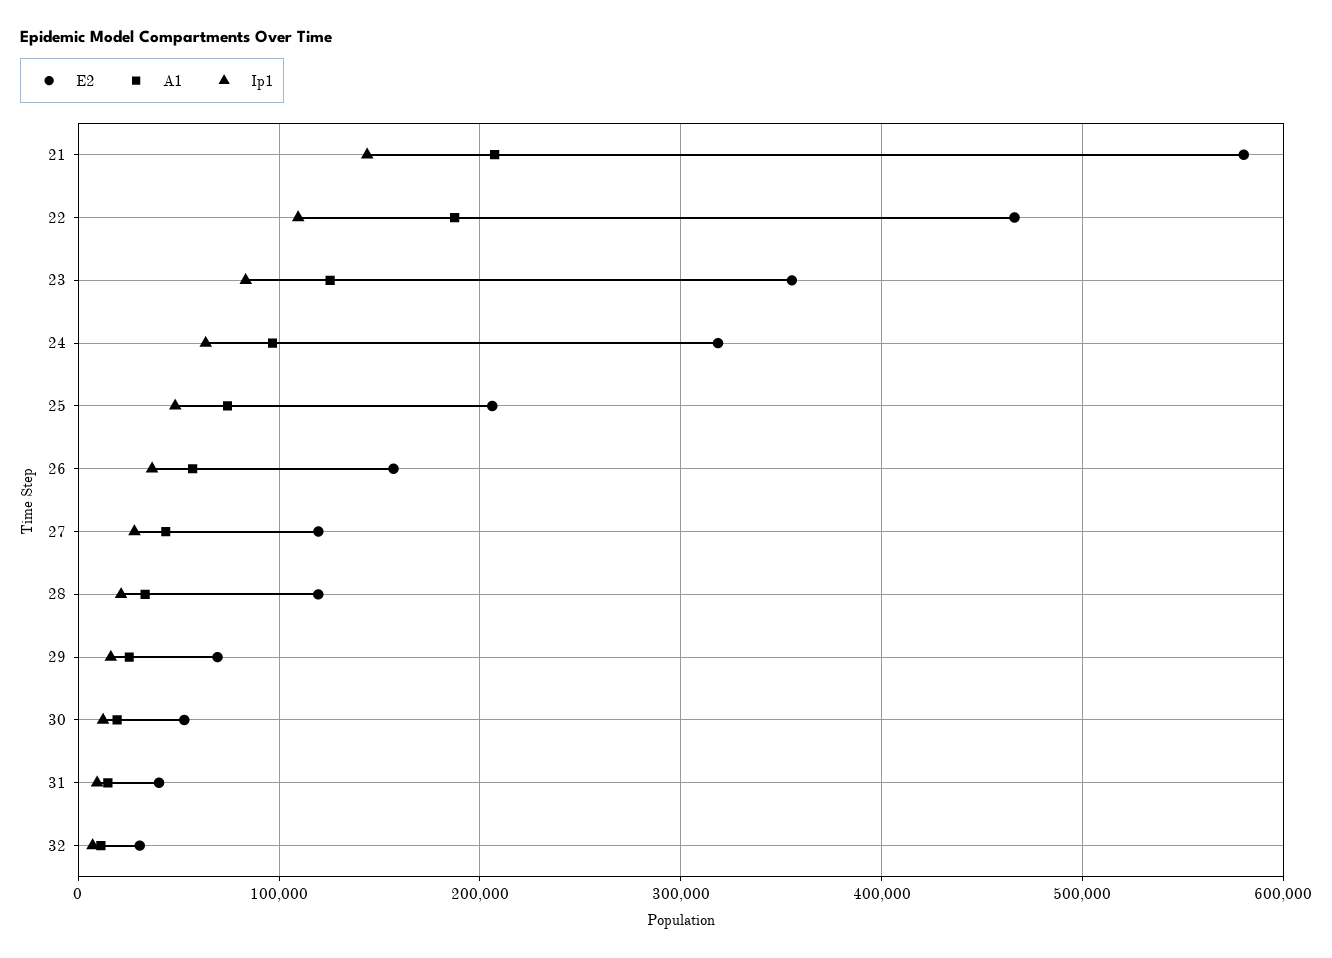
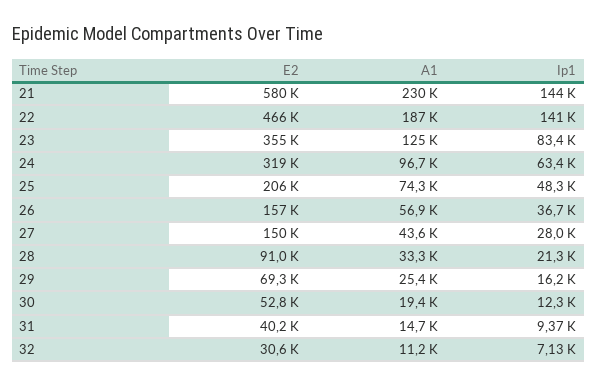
  {
    "E2": {
      "21": 580000,
      "22": 466000,
      "23": 355000,
      "24": 319000,
      "25": 206000,
      "26": 157000,
-     "27": 120000,
+     "27": 150000,
-     "28": 120000,
+     "28": 91000,
      "29": 69300,
      "30": 52800,
      "31": 40200,
      "32": 30600
    },
    "A1": {
-     "21": 210000,
+     "21": 230000,
      "22": 187000,
      "23": 125000,
      "24": 96700,
      "25": 74300,
      "26": 56900,
      "27": 43600,
      "28": 33300,
      "29": 25400,
      "30": 19400,
      "31": 14700,
      "32": 11200
    },
    "Ip1": {
      "21": 144000,
-     "22": 110000,
+     "22": 141000,
      "23": 83400,
      "24": 63400,
      "25": 48300,
      "26": 36700,
      "27": 28000,
      "28": 21300,
      "29": 16200,
      "30": 12300,
      "31": 9370,
      "32": 7130
    }
  }

